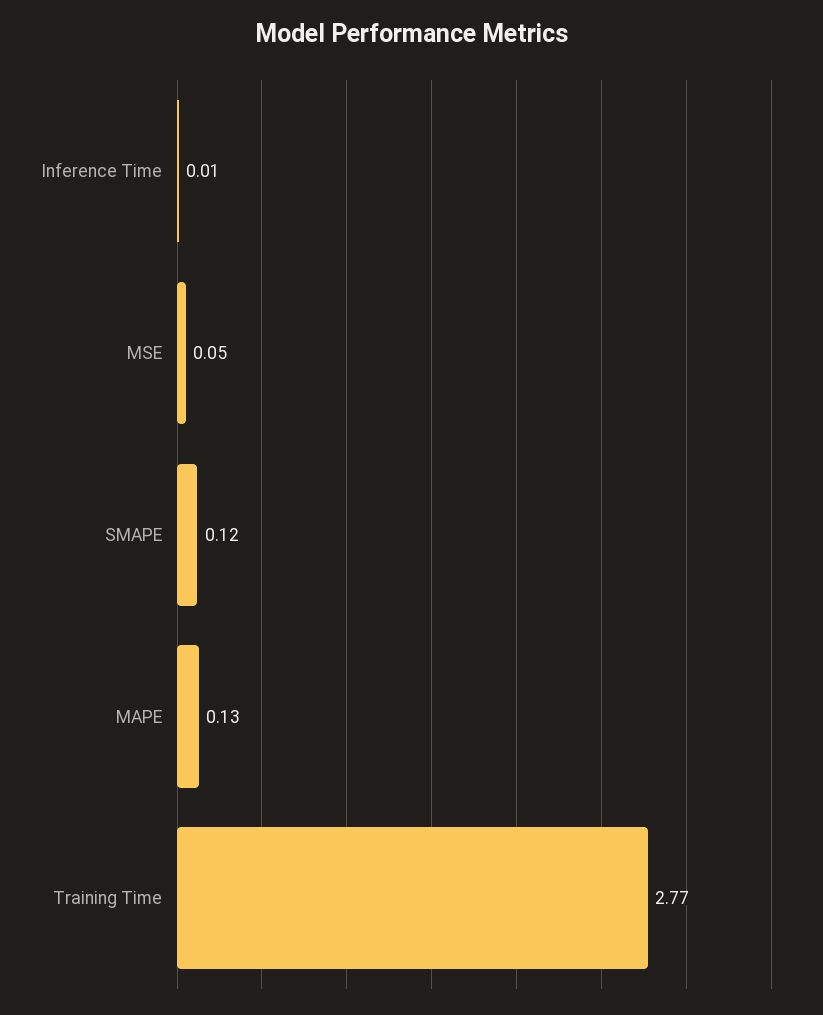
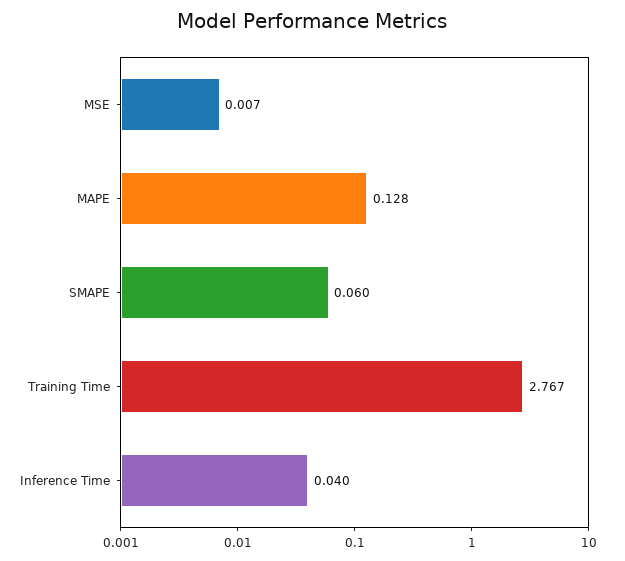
  {
-   "Inference Time": 0.01,
+   "Inference Time": 0.04,
-   "MSE": 0.05,
+   "MSE": 0.007,
-   "SMAPE": 0.12,
+   "SMAPE": 0.06,
    "MAPE": 0.128,
    "Training Time": 2.767
  }

